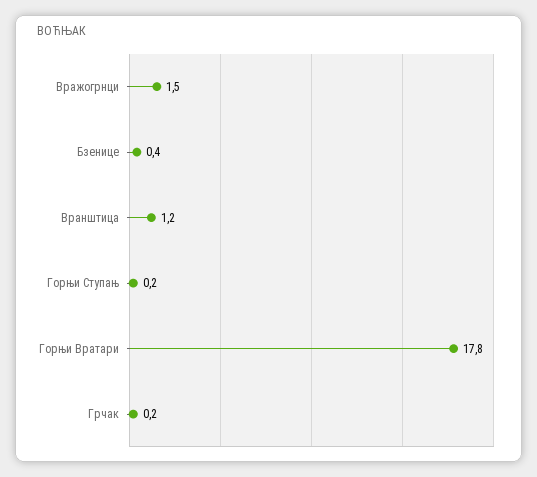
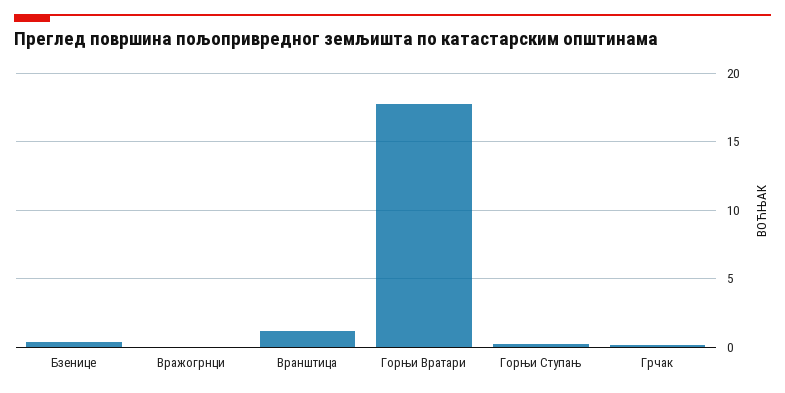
  {
-   "Вражогрнци": 1.5,
+   "Вражогрнци": 0,
    "Бзенице": 0.4,
    "Вранштица": 1.2,
    "Горњи Ступањ": 0.2,
    "Горњи Вратари": 17.8,
    "Грчак": 0.2
  }

